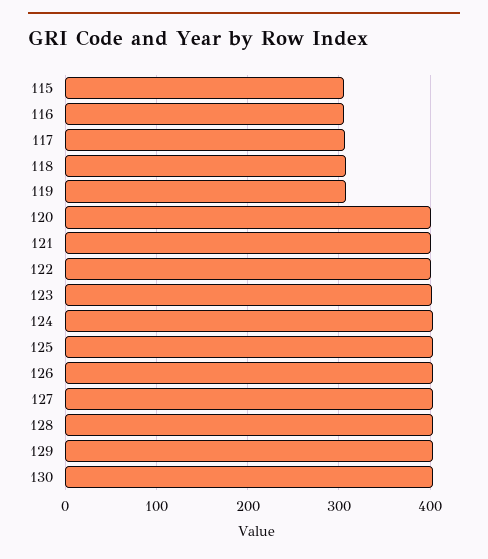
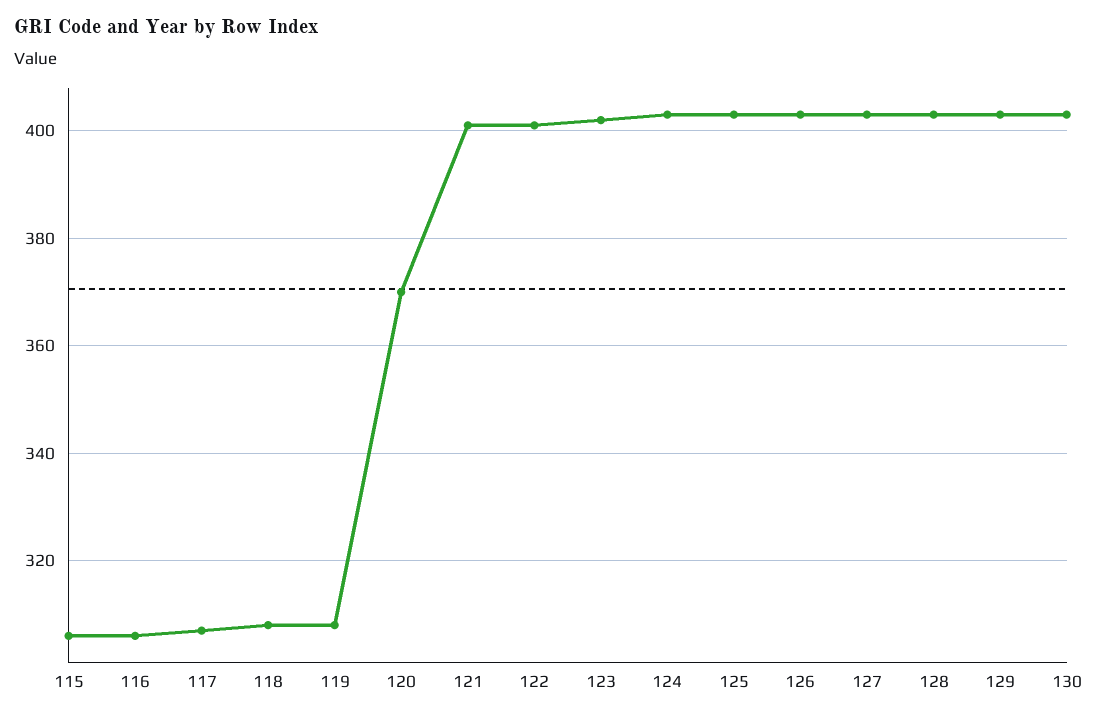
  {
    "115": 305,
    "116": 305,
    "117": 305,
    "118": 310,
    "119": 310,
-   "120": 400,
+   "120": 370,
    "121": 400,
    "122": 400,
    "123": 400,
    "124": 405,
    "125": 405,
    "126": 405,
    "127": 405,
    "128": 405,
    "129": 405,
    "130": 405
  }

